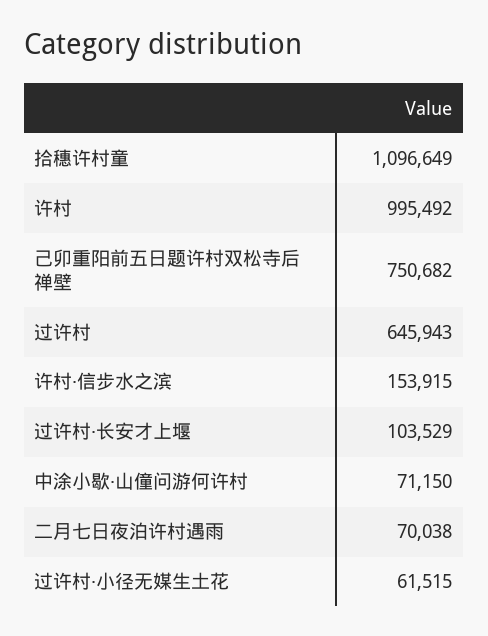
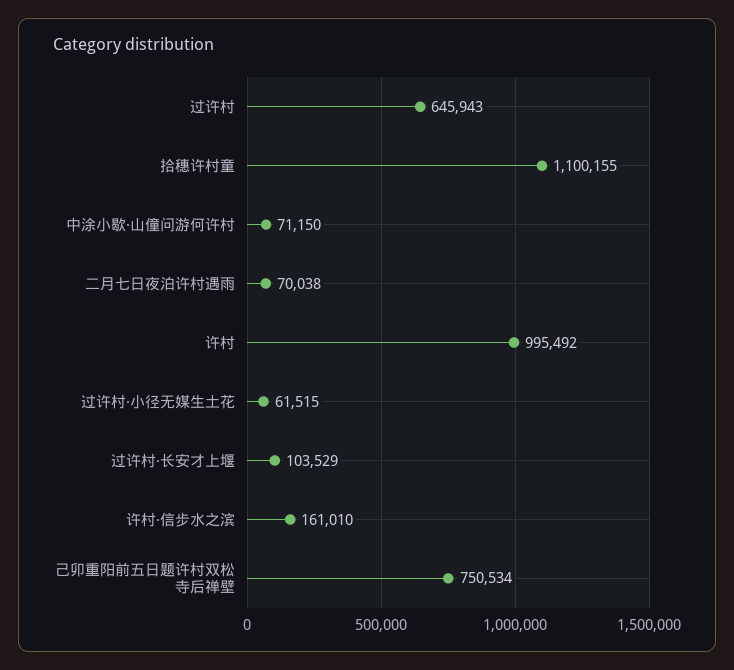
  {
-   "拾穗许村童": 1096649,
+   "拾穗许村童": 1100155,
    "许村": 995492,
-   "己卯重阳前五日题许村双松寺后禅壁": 750682,
+   "己卯重阳前五日题许村双松寺后禅壁": 750534,
    "过许村": 645943,
-   "许村·信步水之滨": 153915,
+   "许村·信步水之滨": 161010,
    "过许村·长安才上堰": 103529,
    "中涂小歇·山僮问游何许村": 71150,
    "二月七日夜泊许村遇雨": 70038,
    "过许村·小径无媒生土花": 61515
  }

